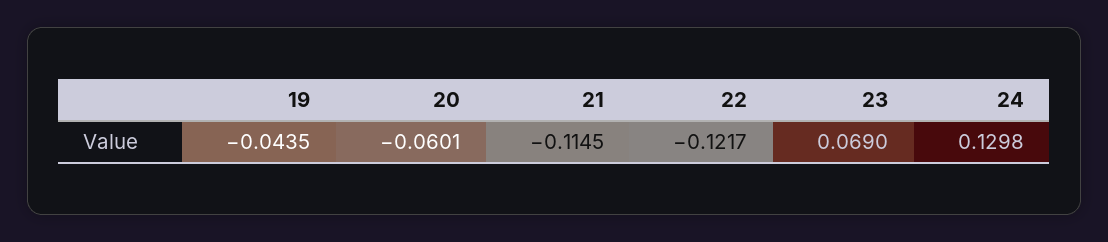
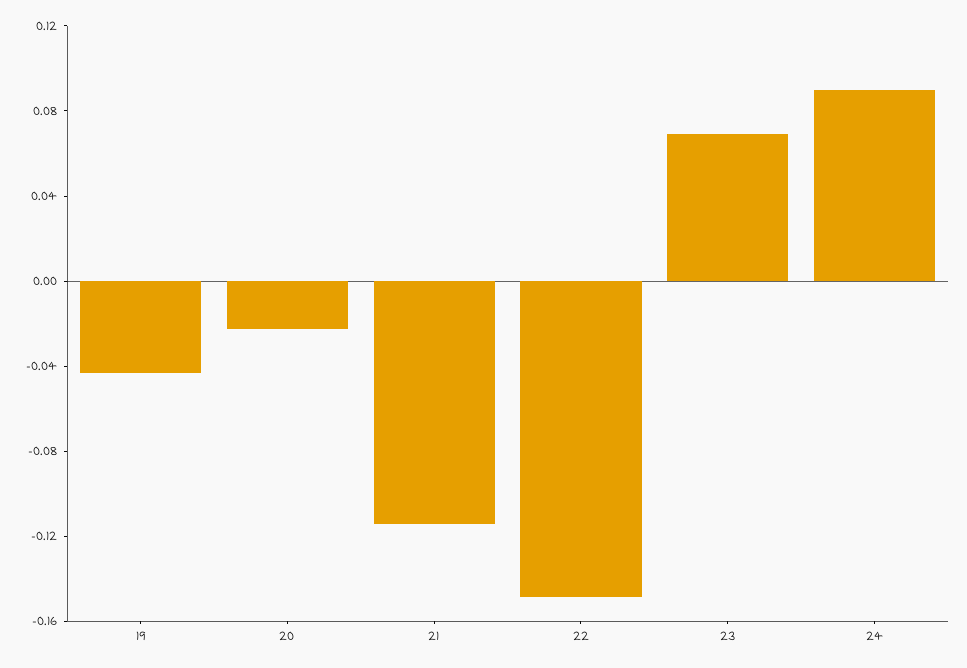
  {
    "19": -0.0435,
-   "20": -0.0601,
+   "20": -0.02,
    "21": -0.1145,
-   "22": -0.1217,
+   "22": -0.15,
    "23": 0.069,
-   "24": 0.1298
+   "24": 0.09
  }

